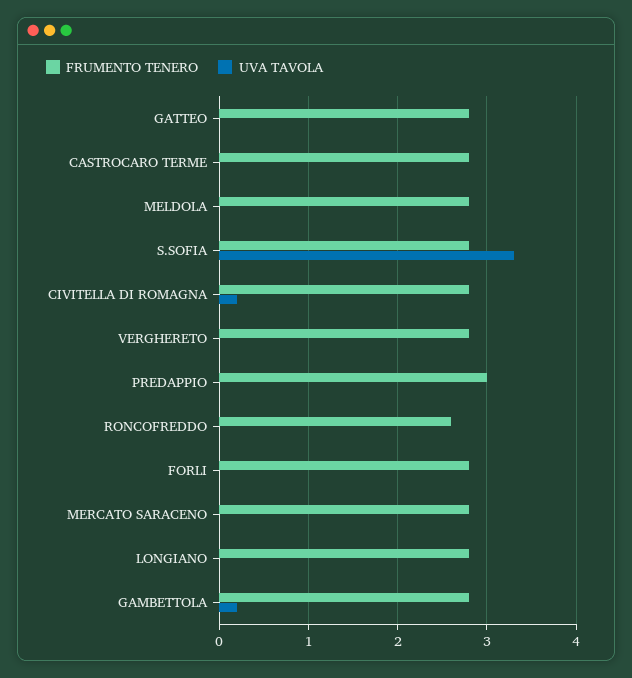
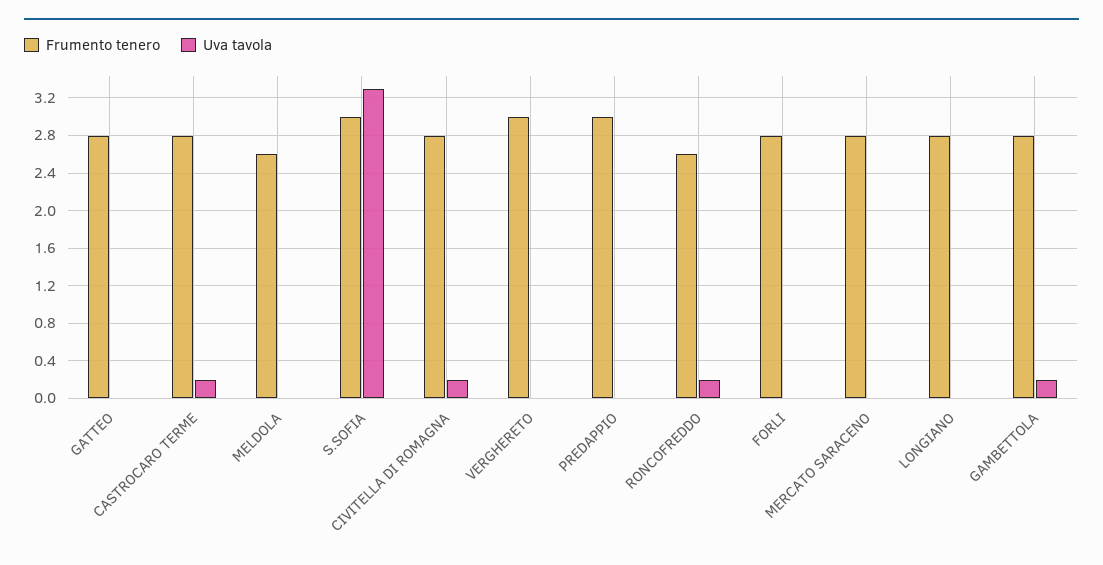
  {
    "FRUMENTO TENERO": {
      "GATTEO": 2.8,
      "CASTROCARO TERME": 2.8,
-     "MELDOLA": 2.8,
+     "MELDOLA": 2.6,
-     "S.SOFIA": 2.8,
+     "S.SOFIA": 3,
      "CIVITELLA DI ROMAGNA": 2.8,
-     "VERGHERETO": 2.8,
+     "VERGHERETO": 3,
      "PREDAPPIO": 3,
      "RONCOFREDDO": 2.6,
      "FORLI": 2.8,
      "MERCATO SARACENO": 2.8,
      "LONGIANO": 2.8,
      "GAMBETTOLA": 2.8
    },
    "UVA TAVOLA": {
      "GATTEO": 0,
-     "CASTROCARO TERME": 0,
+     "CASTROCARO TERME": 0.2,
      "MELDOLA": 0,
      "S.SOFIA": 3.3,
      "CIVITELLA DI ROMAGNA": 0.2,
      "VERGHERETO": 0,
      "PREDAPPIO": 0,
-     "RONCOFREDDO": 0,
+     "RONCOFREDDO": 0.2,
      "FORLI": 0,
      "MERCATO SARACENO": 0,
      "LONGIANO": 0,
      "GAMBETTOLA": 0.2
    }
  }

